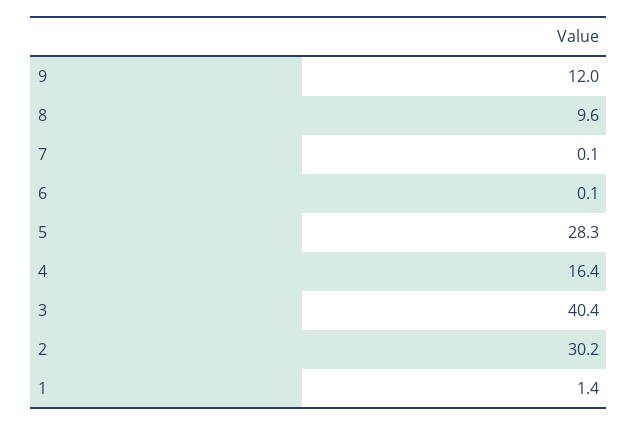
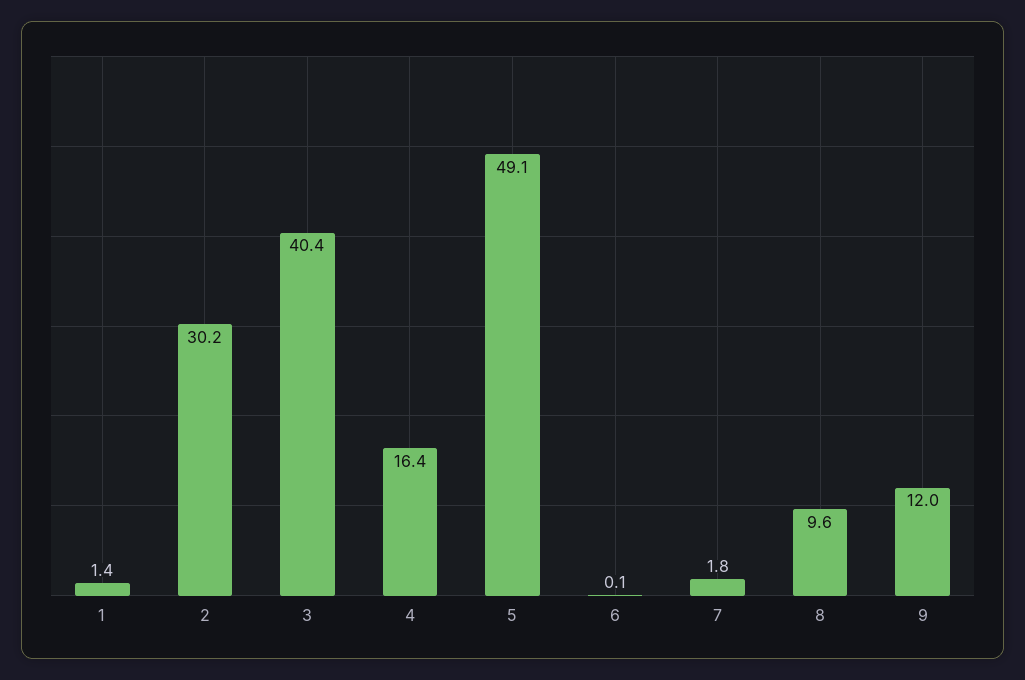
  {
    "9": 12,
    "8": 9.6,
-   "7": 0.1,
+   "7": 1.8,
    "6": 0.1,
-   "5": 28.3,
+   "5": 49.1,
    "4": 16.4,
    "3": 40.4,
    "2": 30.2,
    "1": 1.4
  }

